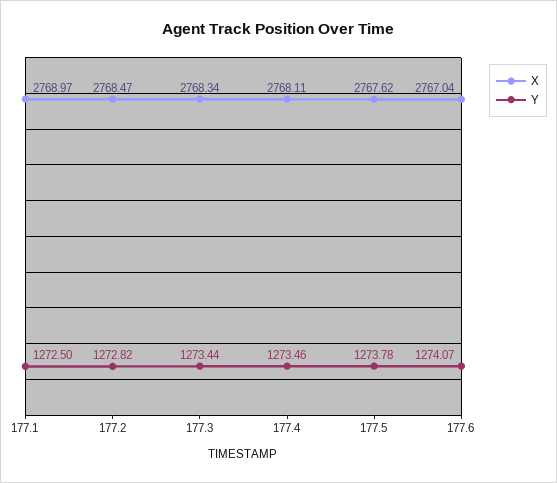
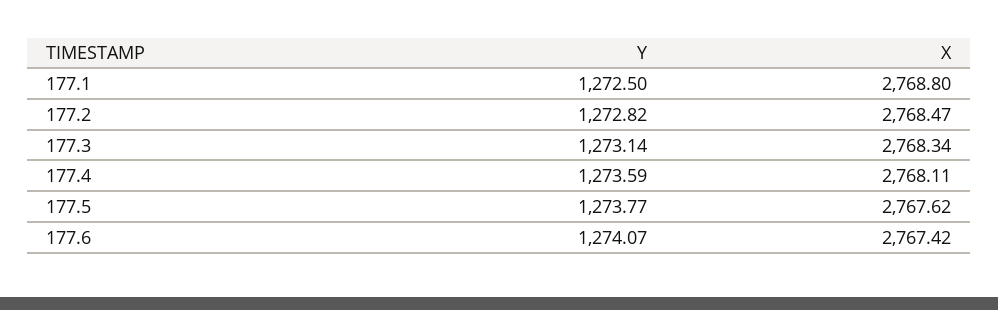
  {
    "X": {
-     "177.1": 2768.97,
+     "177.1": 2768.8,
      "177.2": 2768.47,
      "177.3": 2768.34,
      "177.4": 2768.11,
      "177.5": 2767.62,
-     "177.6": 2767.04
+     "177.6": 2767.42
    },
    "Y": {
      "177.1": 1272.5,
      "177.2": 1272.82,
-     "177.3": 1273.44,
+     "177.3": 1273.14,
-     "177.4": 1273.46,
+     "177.4": 1273.59,
-     "177.5": 1273.78,
+     "177.5": 1273.77,
      "177.6": 1274.07
    }
  }

